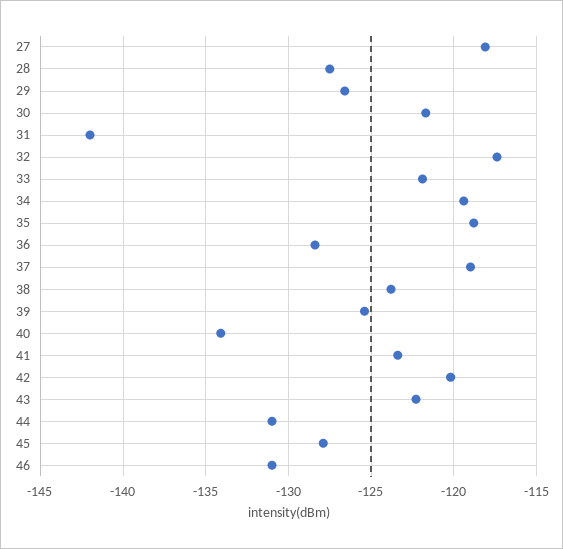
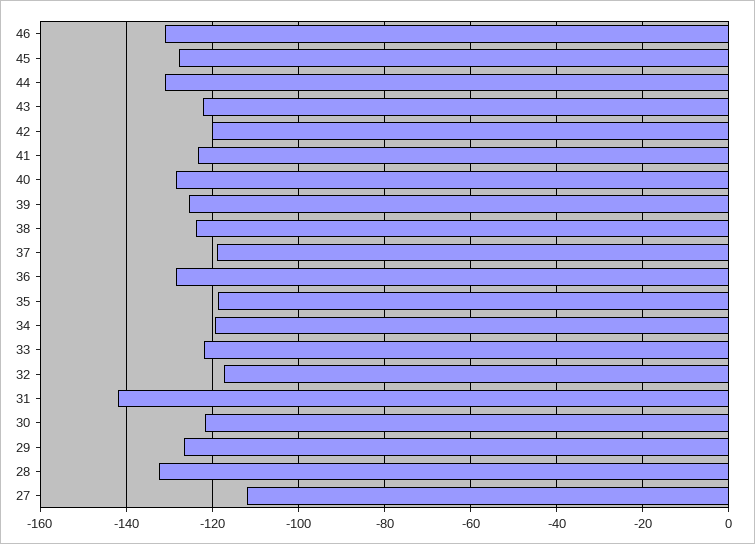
  {
-   "27": -118,
+   "27": -112,
-   "28": -127.5,
+   "28": -132,
    "29": -126.5,
    "30": -121.5,
    "31": -142,
    "32": -117.5,
    "33": -122,
    "34": -119.5,
    "35": -119,
    "36": -128.5,
    "37": -119,
    "38": -124,
    "39": -125.5,
-   "40": -134,
+   "40": -128,
    "41": -123.5,
    "42": -120,
    "43": -122.5,
    "44": -131,
    "45": -128,
    "46": -131
  }

